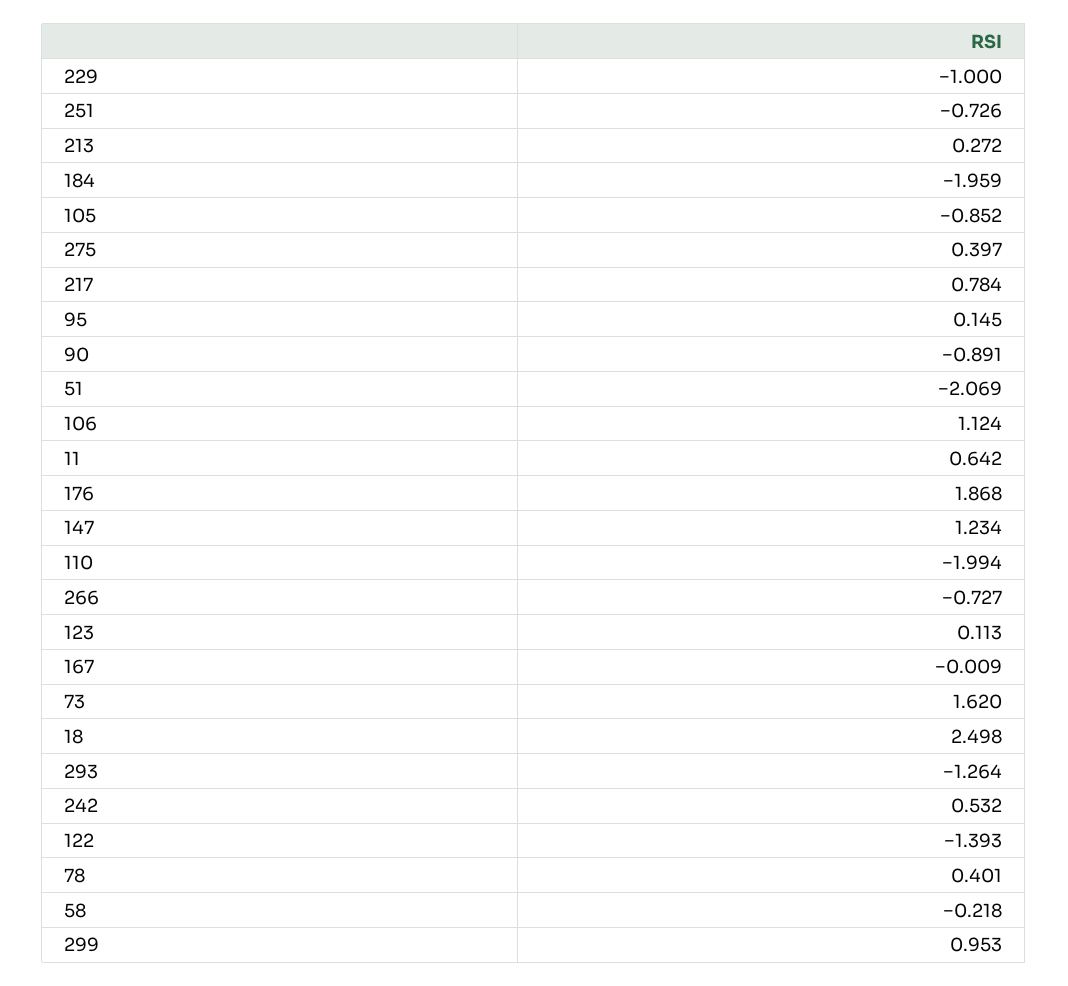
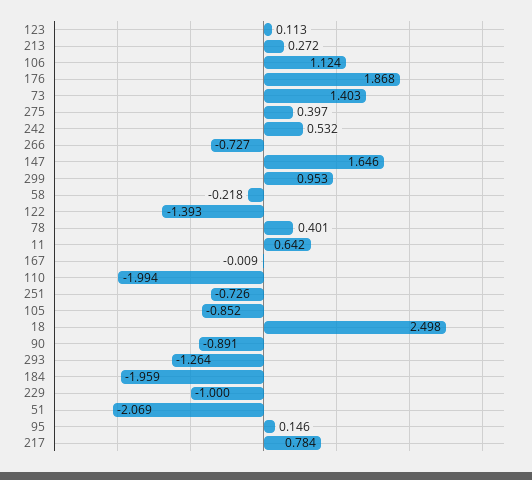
  {
    "229": -1,
    "251": -0.726,
    "213": 0.272,
    "184": -1.959,
    "105": -0.852,
    "275": 0.397,
    "217": 0.784,
-   "95": 0.145,
+   "95": 0.146,
    "90": -0.891,
    "51": -2.069,
    "106": 1.124,
    "11": 0.642,
    "176": 1.868,
-   "147": 1.234,
+   "147": 1.646,
    "110": -1.994,
    "266": -0.727,
    "123": 0.113,
    "167": -0.009,
-   "73": 1.62,
+   "73": 1.403,
    "18": 2.498,
    "293": -1.264,
    "242": 0.532,
    "122": -1.393,
    "78": 0.401,
    "58": -0.218,
    "299": 0.953
  }

